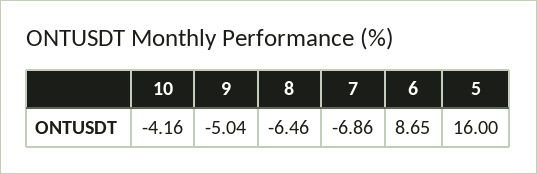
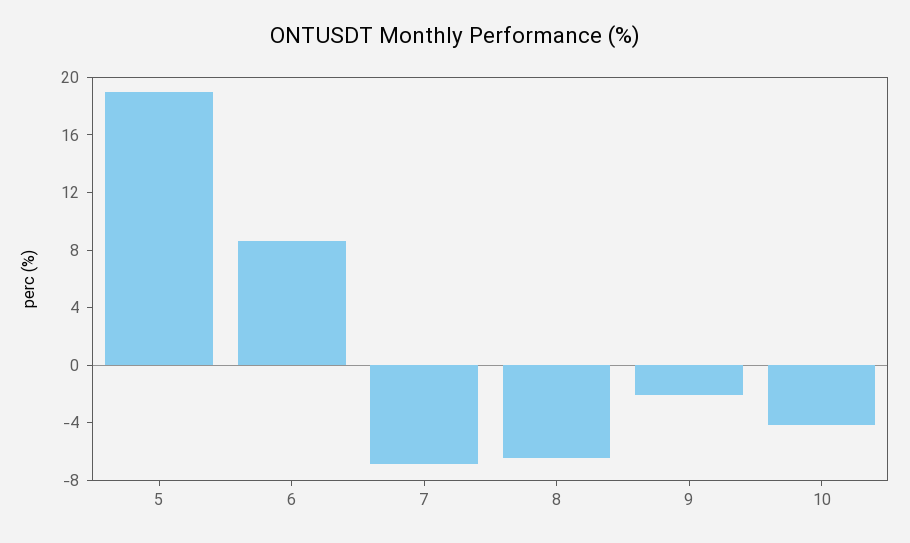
  {
    "10": -4.16,
-   "9": -5.04,
+   "9": -2,
    "8": -6.46,
    "7": -6.86,
    "6": 8.65,
-   "5": 16
+   "5": 19
  }

